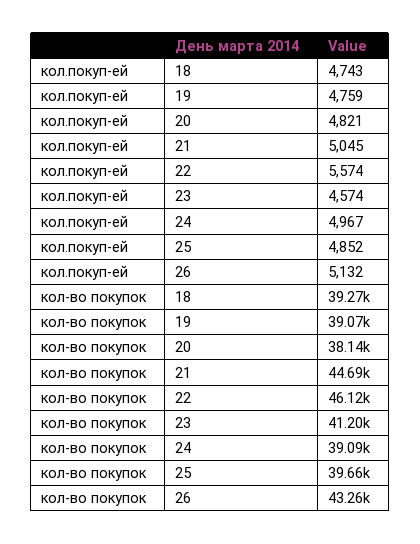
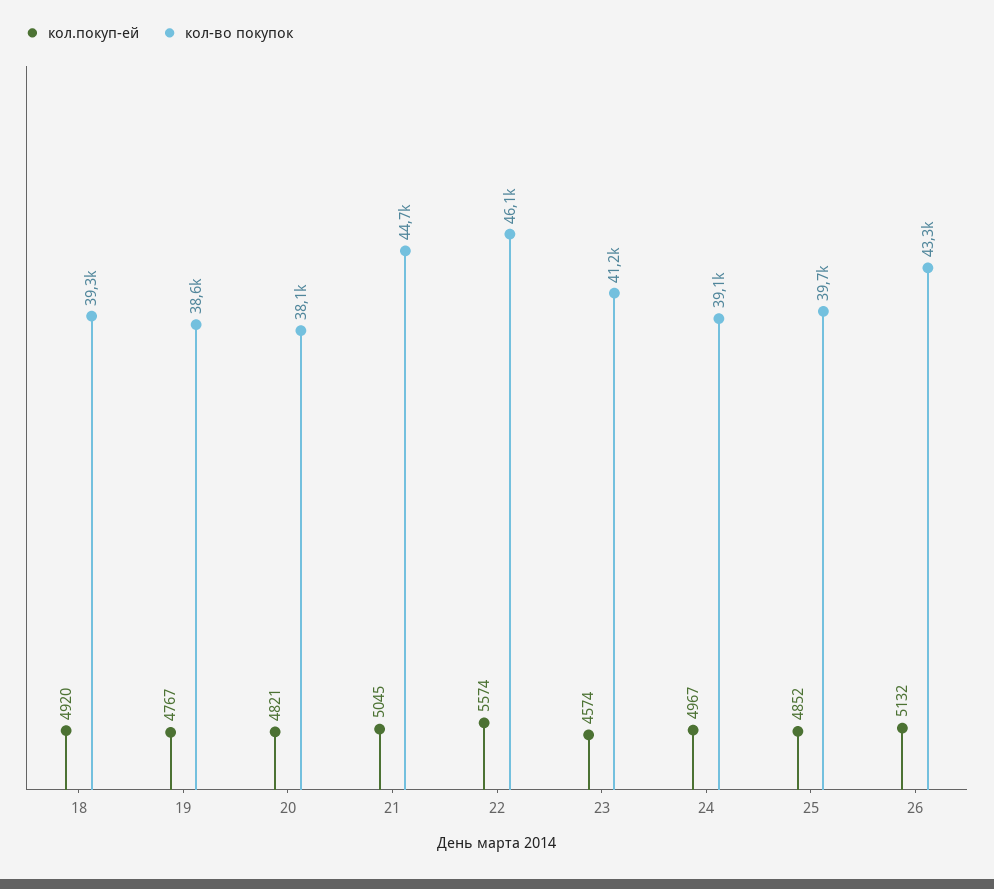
  {
    "кол.покуп-ей": {
-     "18": 4743,
+     "18": 4920,
-     "19": 4759,
+     "19": 4767,
      "20": 4821,
      "21": 5045,
      "22": 5574,
      "23": 4574,
      "24": 4967,
      "25": 4852,
      "26": 5132
    },
    "кол-во покупок": {
      "18": 39270,
-     "19": 39070,
+     "19": 38600,
      "20": 38140,
      "21": 44690,
      "22": 46120,
      "23": 41200,
      "24": 39090,
      "25": 39660,
      "26": 43260
    }
  }

